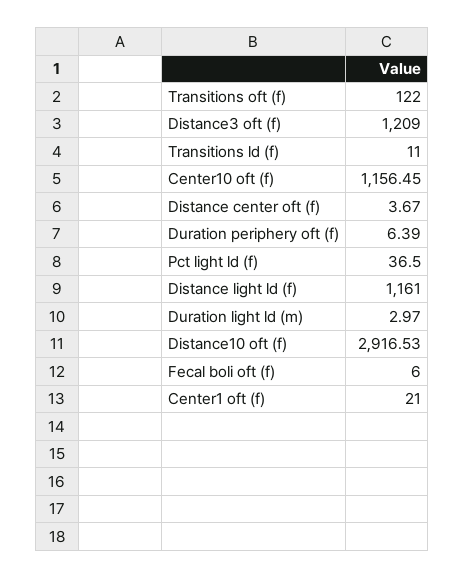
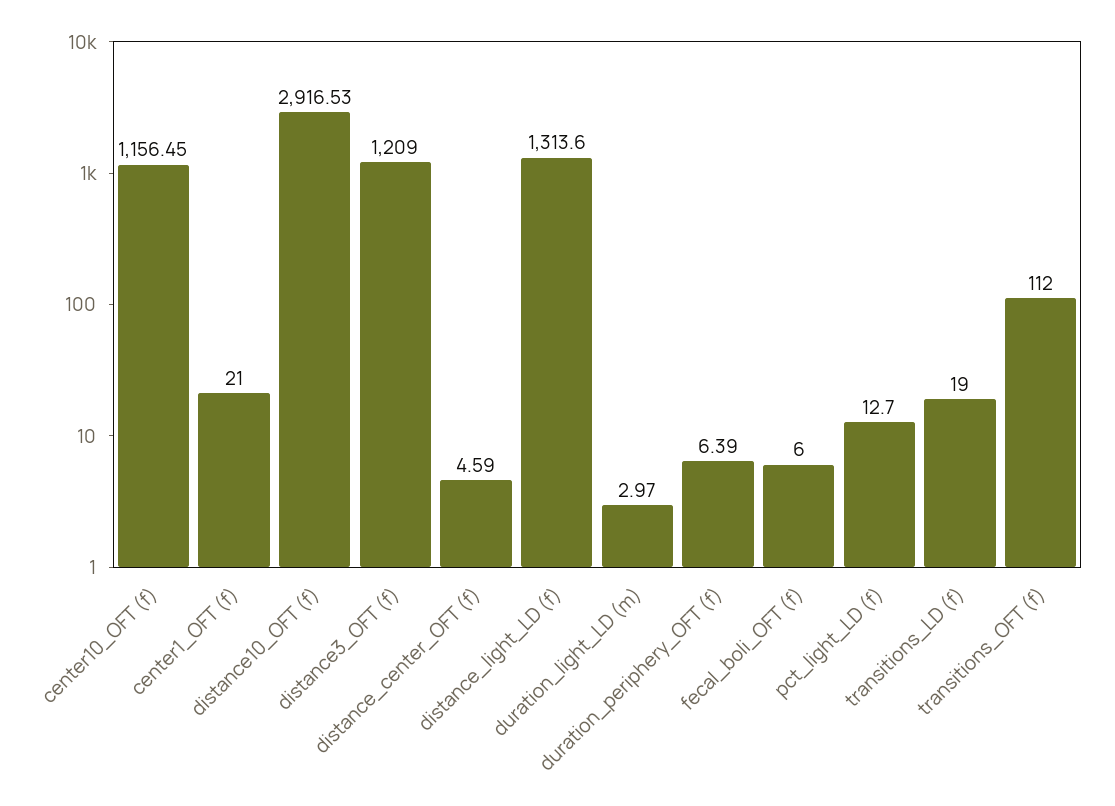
  {
-   "Transitions oft (f)": 122,
+   "Transitions oft (f)": 112,
    "Distance3 oft (f)": 1209,
-   "Transitions ld (f)": 11,
+   "Transitions ld (f)": 19,
    "Center10 oft (f)": 1156.45,
-   "Distance center oft (f)": 3.67,
+   "Distance center oft (f)": 4.59,
    "Duration periphery oft (f)": 6.39,
-   "Pct light ld (f)": 36.5,
+   "Pct light ld (f)": 12.7,
-   "Distance light ld (f)": 1161,
+   "Distance light ld (f)": 1313.6,
    "Duration light ld (m)": 2.97,
    "Distance10 oft (f)": 2916.53,
    "Fecal boli oft (f)": 6,
    "Center1 oft (f)": 21
  }

